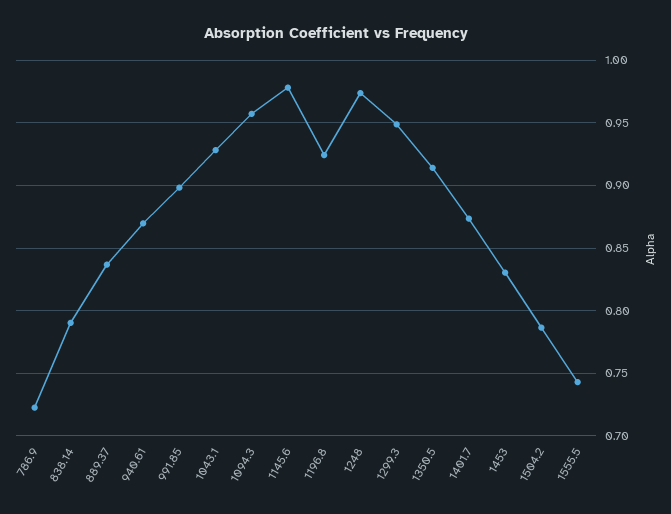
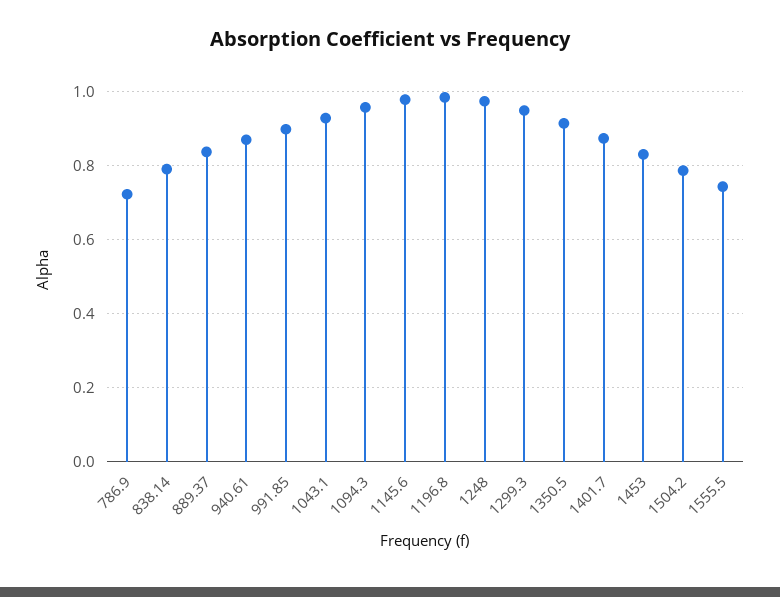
  {
    "786.9": 0.725,
    "838.14": 0.79,
    "889.37": 0.835,
    "940.61": 0.87,
    "991.85": 0.9,
    "1043.1": 0.93,
    "1094.3": 0.955,
    "1145.6": 0.98,
-   "1196.8": 0.925,
+   "1196.8": 0.98,
    "1248": 0.975,
    "1299.3": 0.95,
    "1350.5": 0.915,
    "1401.7": 0.875,
    "1453": 0.83,
    "1504.2": 0.785,
    "1555.5": 0.745
  }

